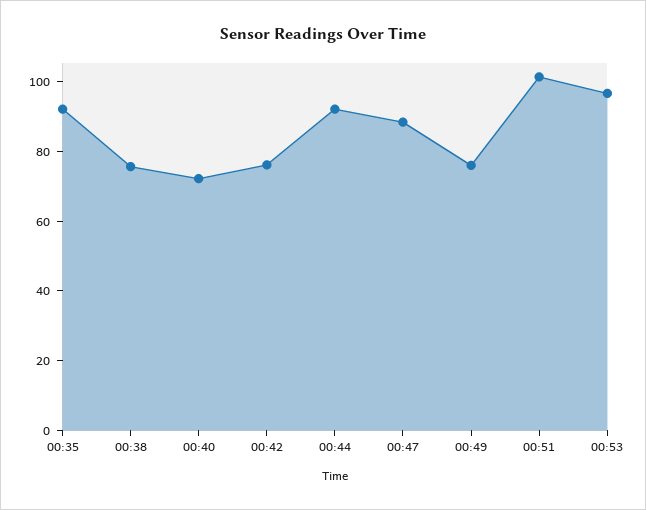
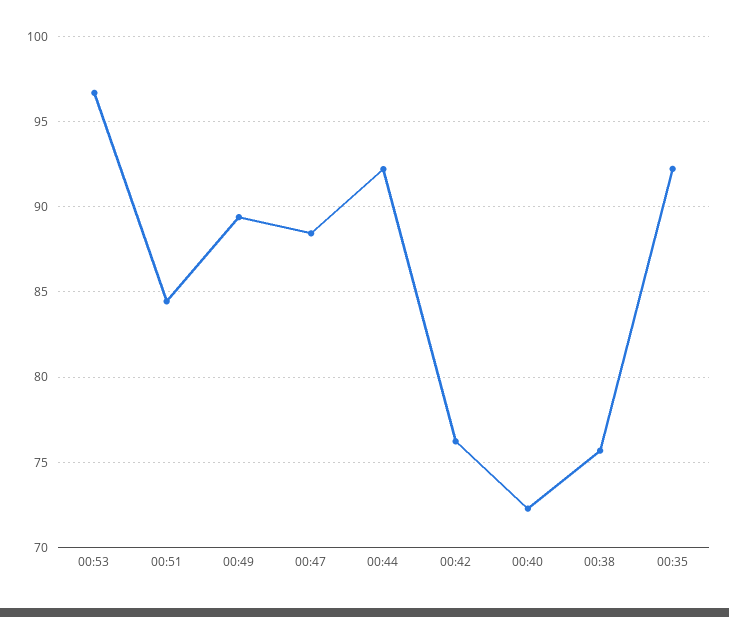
  {
    "00:35": 92,
    "00:38": 75.5,
    "00:40": 72.5,
    "00:42": 76,
    "00:44": 92,
    "00:47": 88.5,
-   "00:49": 75,
+   "00:49": 89.5,
-   "00:51": 100,
+   "00:51": 84.5,
    "00:53": 96.5
  }

